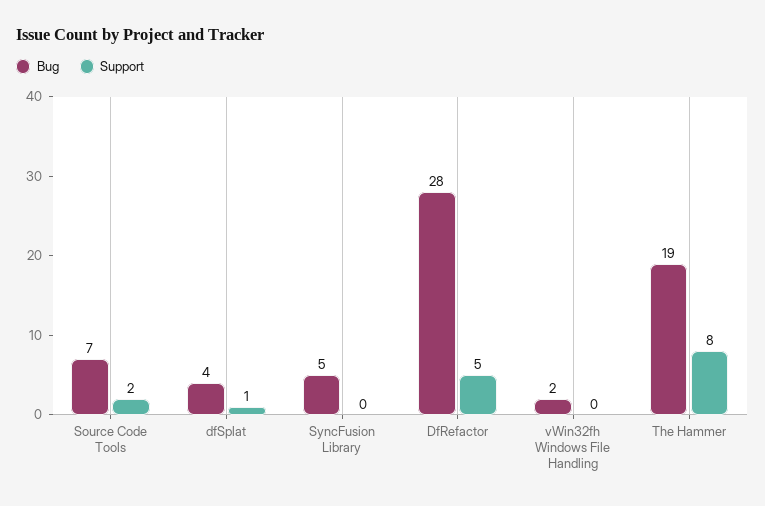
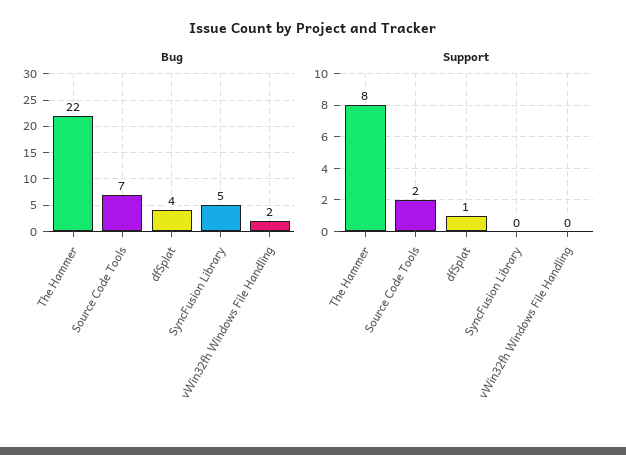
  {
    "Bug": {
      "Source Code Tools": 7,
      "dfSplat": 4,
      "SyncFusion Library": 5,
-     "DfRefactor": 28,
      "vWin32fh Windows File Handling": 2,
-     "The Hammer": 19
+     "The Hammer": 22
    },
    "Support": {
      "Source Code Tools": 2,
      "dfSplat": 1,
      "SyncFusion Library": 0,
-     "DfRefactor": 5,
      "vWin32fh Windows File Handling": 0,
      "The Hammer": 8
    }
  }

